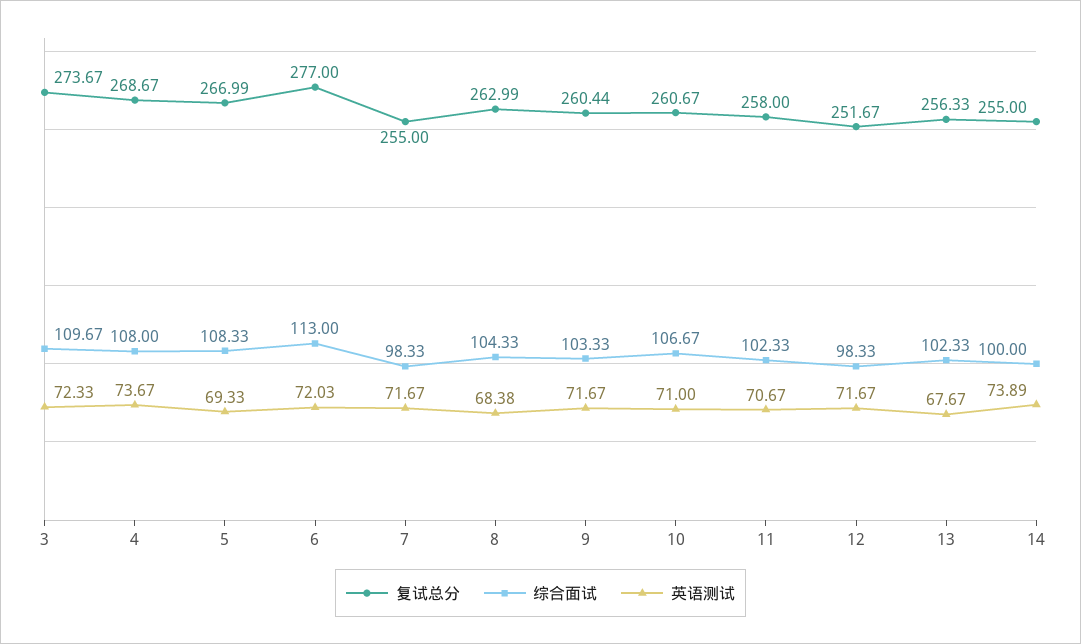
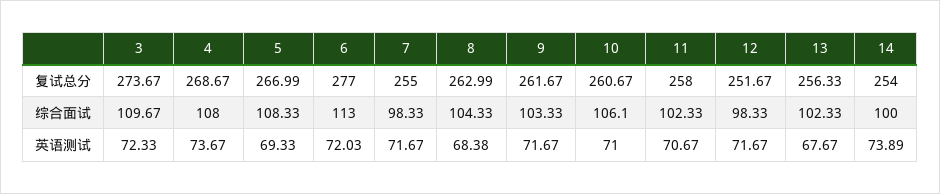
  {
    "复试总分": {
      "3": 273.67,
      "4": 268.67,
      "5": 266.99,
      "6": 277,
      "7": 255,
      "8": 262.99,
-     "9": 260.44,
+     "9": 261.67,
      "10": 260.67,
      "11": 258,
      "12": 251.67,
      "13": 256.33,
-     "14": 255
+     "14": 254
    },
    "综合面试": {
      "3": 109.67,
      "4": 108,
      "5": 108.33,
      "6": 113,
      "7": 98.33,
      "8": 104.33,
      "9": 103.33,
-     "10": 106.67,
+     "10": 106.1,
      "11": 102.33,
      "12": 98.33,
      "13": 102.33,
      "14": 100
    },
    "英语测试": {
      "3": 72.33,
      "4": 73.67,
      "5": 69.33,
      "6": 72.03,
      "7": 71.67,
      "8": 68.38,
      "9": 71.67,
      "10": 71,
      "11": 70.67,
      "12": 71.67,
      "13": 67.67,
      "14": 73.89
    }
  }

